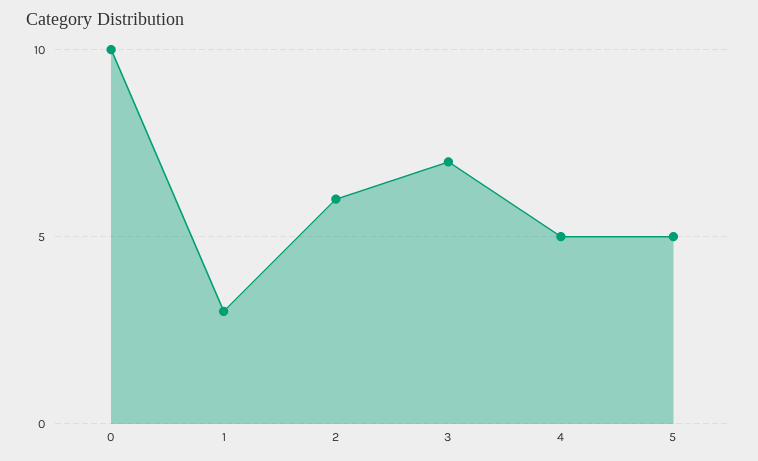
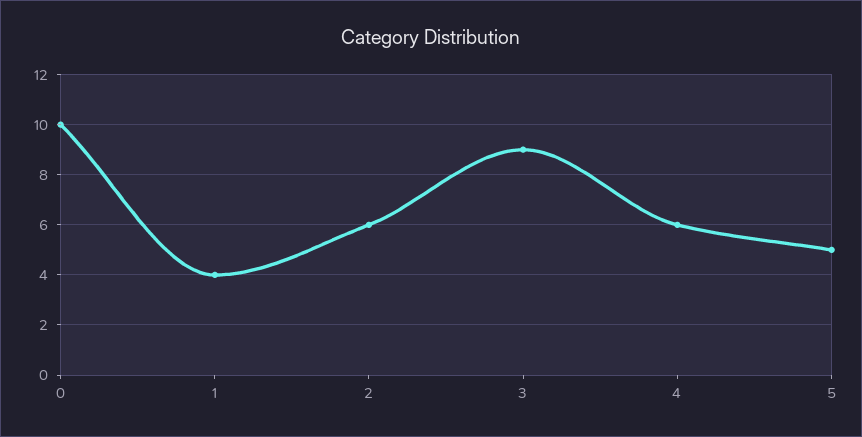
  {
    "0": 10,
-   "1": 3,
+   "1": 4,
    "2": 6,
-   "3": 7,
+   "3": 9,
-   "4": 5,
+   "4": 6,
    "5": 5
  }

